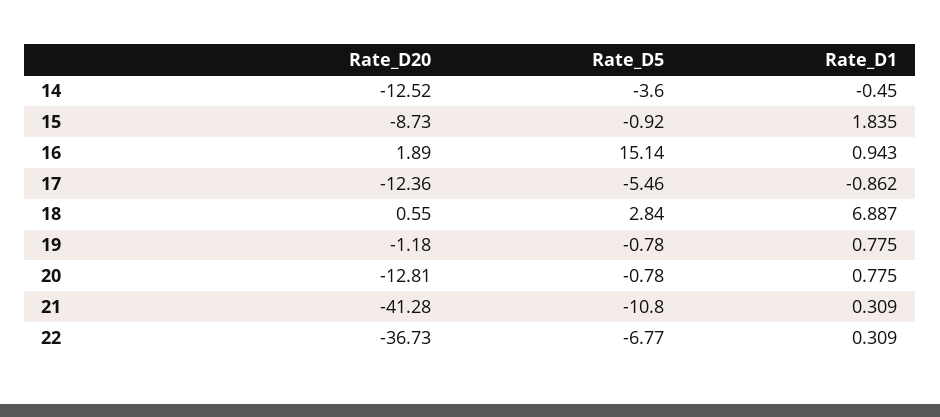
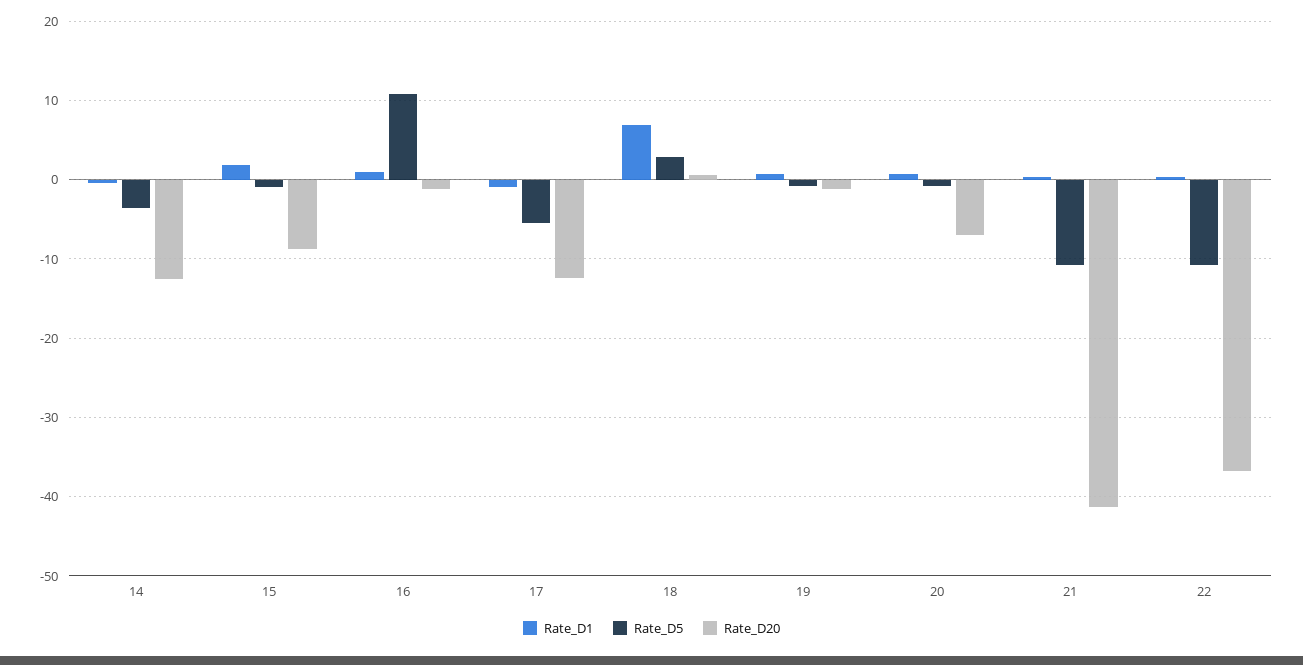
  {
    "Rate_D20": {
      "14": -12.52,
      "15": -8.73,
-     "16": 1.89,
+     "16": -1,
      "17": -12.36,
      "18": 0.55,
      "19": -1.18,
-     "20": -12.81,
+     "20": -7,
      "21": -41.28,
      "22": -36.73
    },
    "Rate_D5": {
      "14": -3.6,
      "15": -0.92,
-     "16": 15.14,
+     "16": 11,
      "17": -5.46,
      "18": 2.84,
      "19": -0.78,
      "20": -0.78,
      "21": -10.8,
-     "22": -6.77
+     "22": -11
    },
    "Rate_D1": {
      "14": -0.45,
      "15": 1.835,
      "16": 0.943,
      "17": -0.862,
      "18": 6.887,
      "19": 0.775,
      "20": 0.775,
      "21": 0.309,
      "22": 0.309
    }
  }

